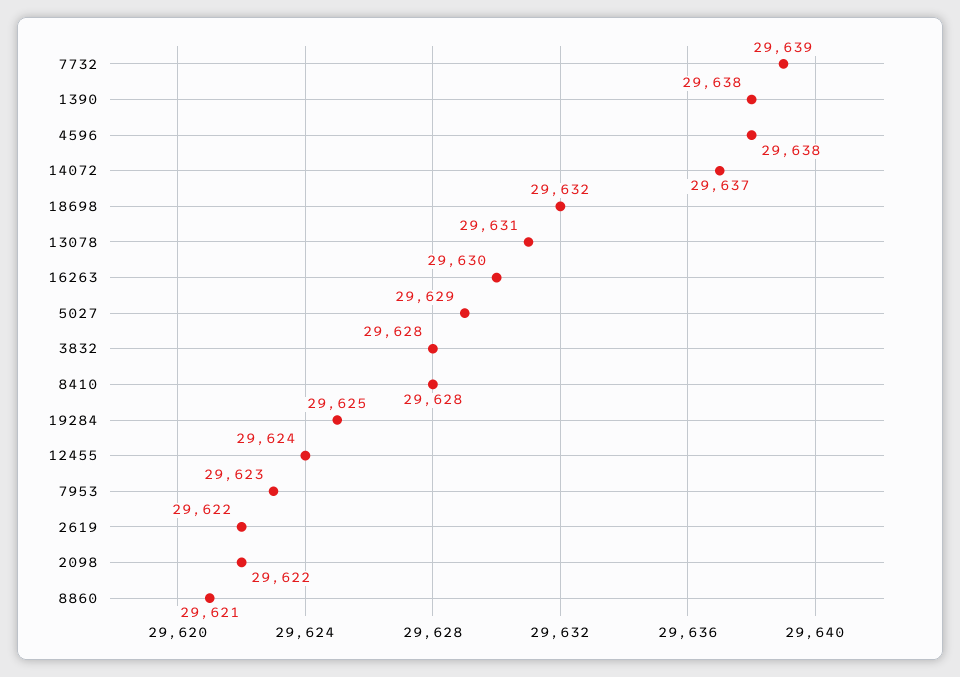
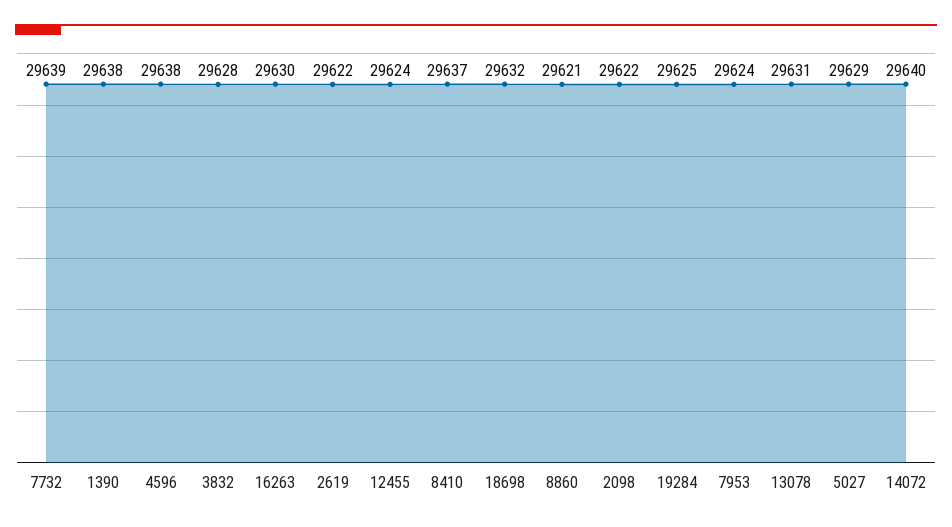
  {
    "7732": 29639,
    "1390": 29638,
    "4596": 29638,
-   "14072": 29637,
+   "14072": 29640,
    "18698": 29632,
    "13078": 29631,
    "16263": 29630,
    "5027": 29629,
    "3832": 29628,
-   "8410": 29628,
+   "8410": 29637,
    "19284": 29625,
    "12455": 29624,
-   "7953": 29623,
+   "7953": 29624,
    "2619": 29622,
    "2098": 29622,
    "8860": 29621
  }

